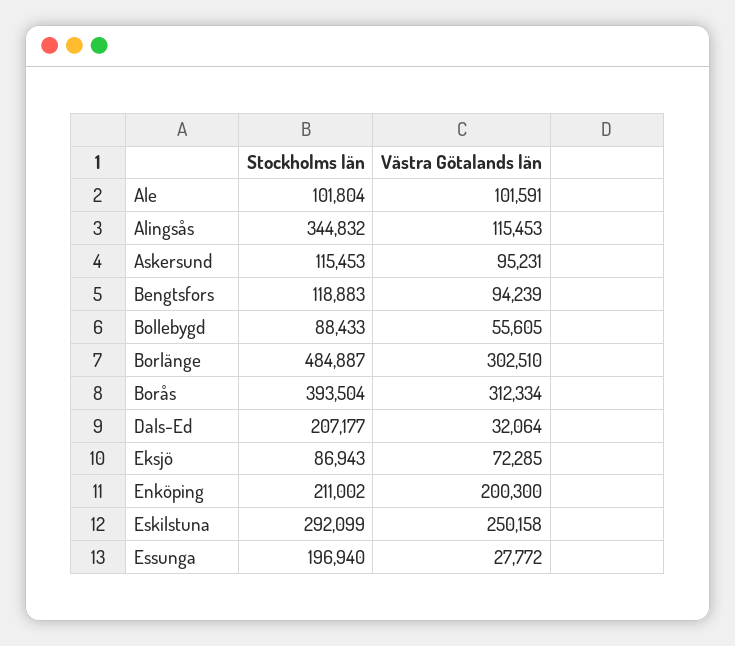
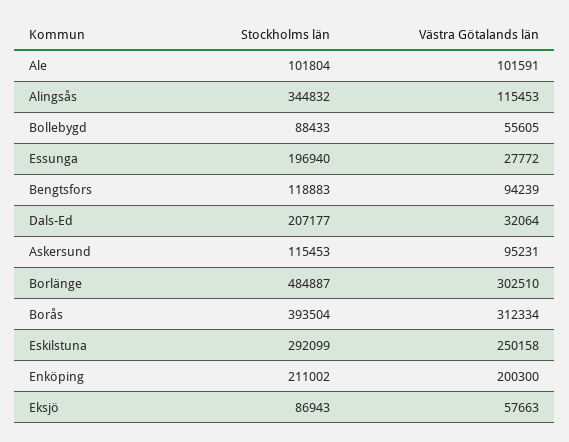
  {
    "Stockholms län": {
      "Ale": 101804,
      "Alingsås": 344832,
      "Askersund": 115453,
      "Bengtsfors": 118883,
      "Bollebygd": 88433,
      "Borlänge": 484887,
      "Borås": 393504,
      "Dals-Ed": 207177,
      "Eksjö": 86943,
      "Enköping": 211002,
      "Eskilstuna": 292099,
      "Essunga": 196940
    },
    "Västra Götalands län": {
      "Ale": 101591,
      "Alingsås": 115453,
      "Askersund": 95231,
      "Bengtsfors": 94239,
      "Bollebygd": 55605,
      "Borlänge": 302510,
      "Borås": 312334,
      "Dals-Ed": 32064,
-     "Eksjö": 72285,
+     "Eksjö": 57663,
      "Enköping": 200300,
      "Eskilstuna": 250158,
      "Essunga": 27772
    }
  }

